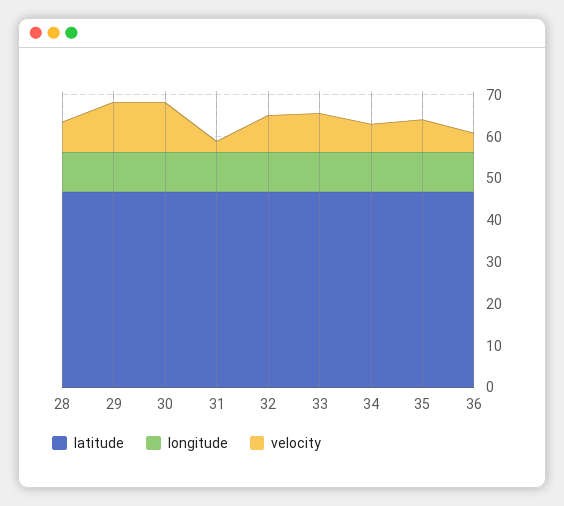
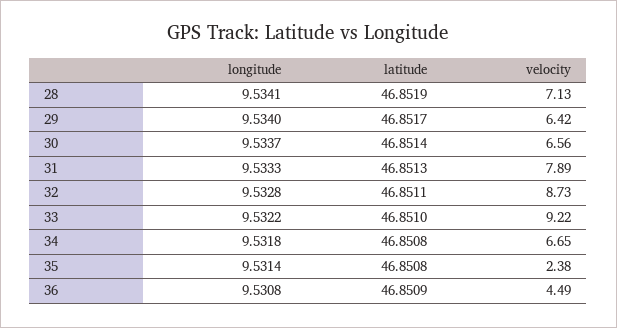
  {
    "latitude": {
      "28": 46.8519,
      "29": 46.8517,
      "30": 46.8514,
      "31": 46.8513,
      "32": 46.8511,
      "33": 46.851,
      "34": 46.8508,
      "35": 46.8508,
      "36": 46.8509
    },
    "longitude": {
      "28": 9.5341,
      "29": 9.534,
      "30": 9.5337,
      "31": 9.5333,
      "32": 9.5328,
      "33": 9.5322,
      "34": 9.5318,
      "35": 9.5314,
      "36": 9.5308
    },
    "velocity": {
      "28": 7.13,
-     "29": 12,
+     "29": 6.42,
-     "30": 12,
+     "30": 6.56,
-     "31": 2,
+     "31": 7.89,
      "32": 8.73,
      "33": 9.22,
      "34": 6.65,
-     "35": 8,
+     "35": 2.38,
      "36": 4.49
    }
  }

